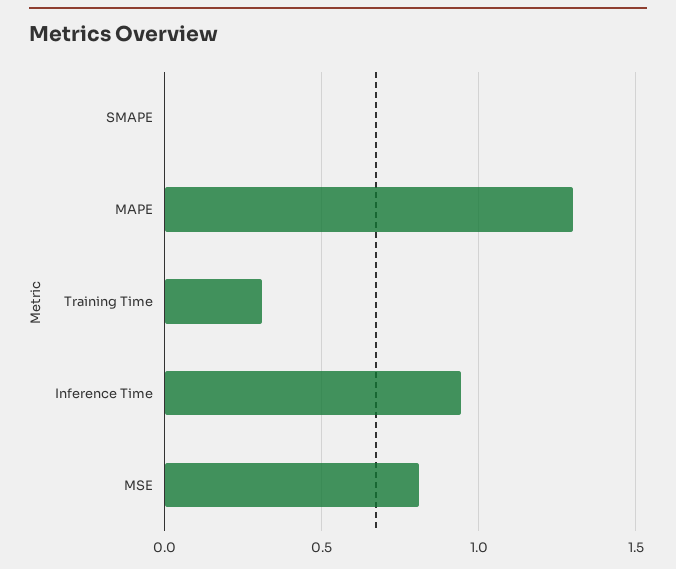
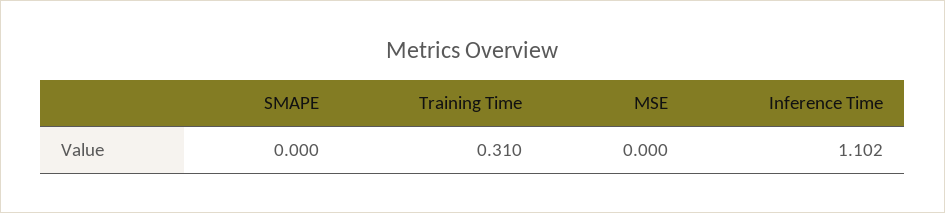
  {
    "SMAPE": 0,
-   "MAPE": 1.3,
    "Training Time": 0.31,
-   "Inference Time": 0.95,
+   "Inference Time": 1.102,
-   "MSE": 0.8
+   "MSE": 0
  }

